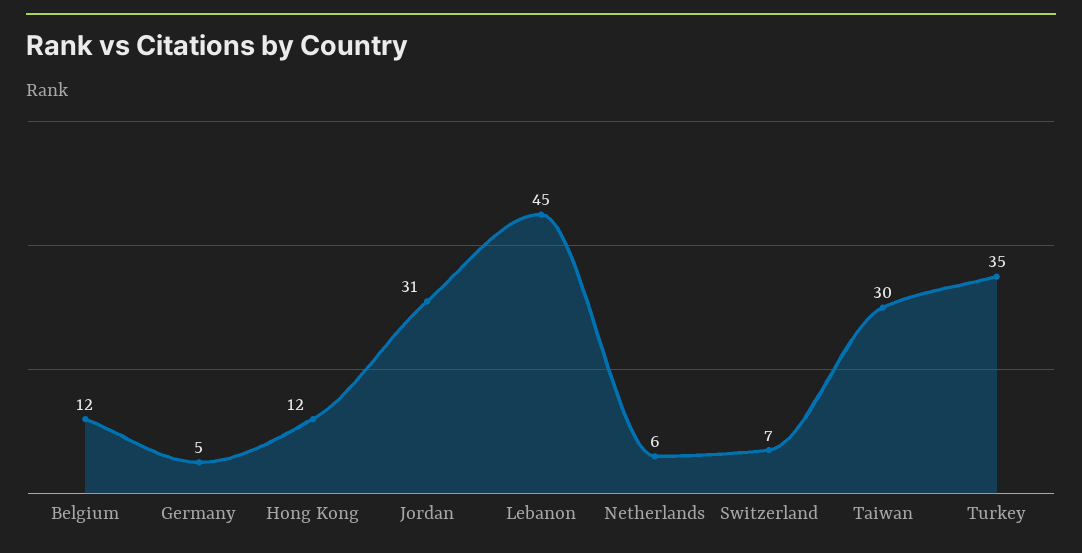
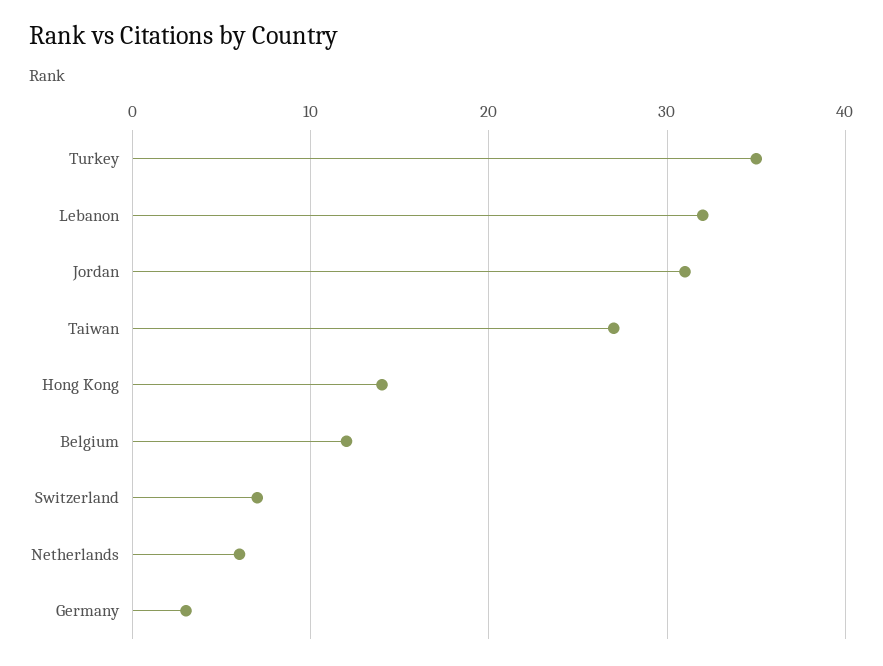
  {
    "Belgium": 12,
-   "Germany": 5,
+   "Germany": 3,
-   "Hong Kong": 12,
+   "Hong Kong": 14,
    "Jordan": 31,
-   "Lebanon": 45,
+   "Lebanon": 32,
    "Netherlands": 6,
    "Switzerland": 7,
-   "Taiwan": 30,
+   "Taiwan": 27,
    "Turkey": 35
  }

